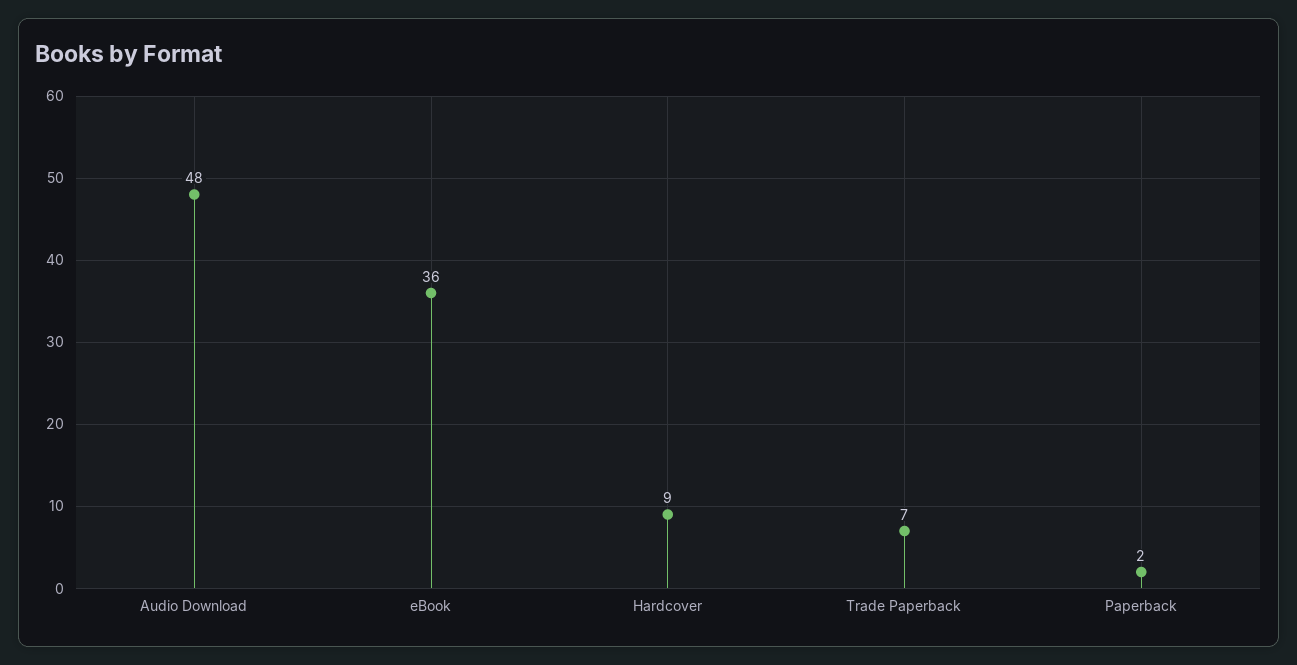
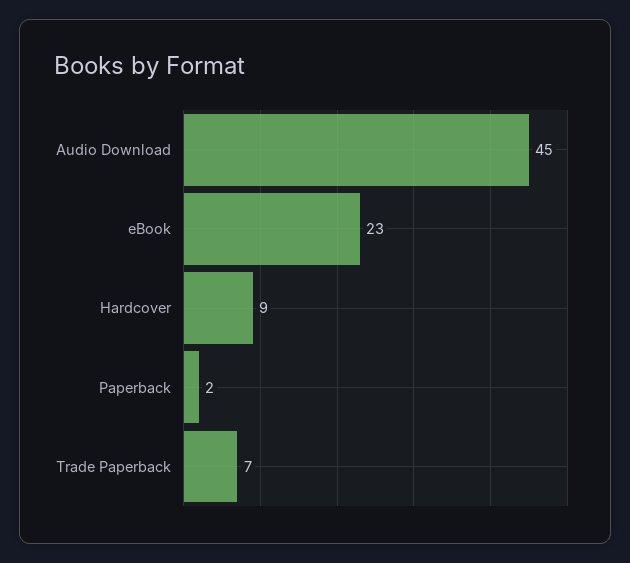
  {
-   "Audio Download": 48,
+   "Audio Download": 45,
-   "eBook": 36,
+   "eBook": 23,
    "Hardcover": 9,
    "Trade Paperback": 7,
    "Paperback": 2
  }

